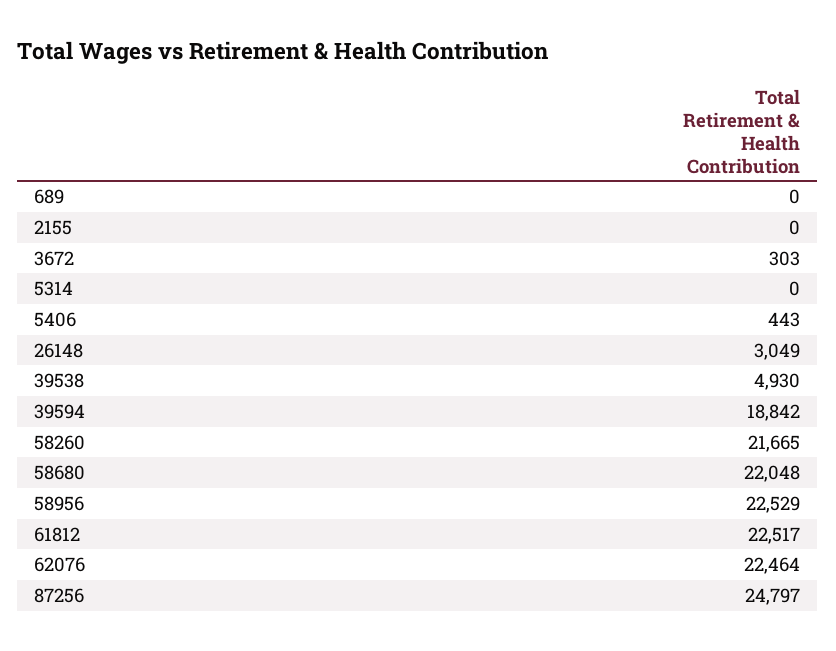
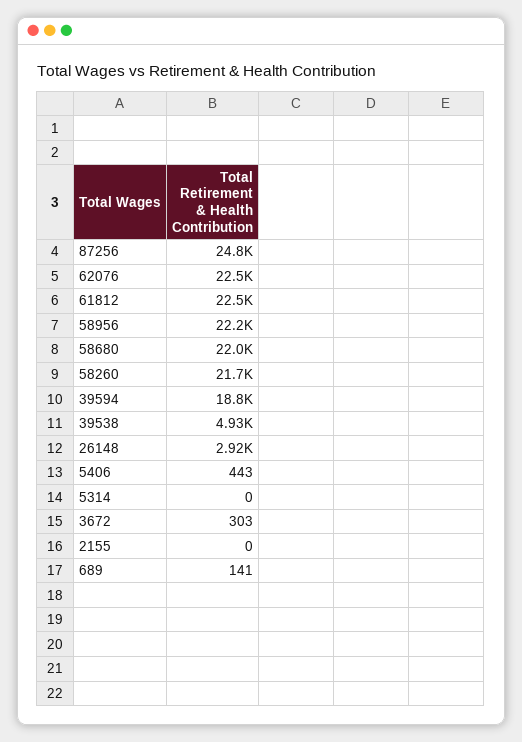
  {
-   "689": 0,
+   "689": 141,
    "2155": 0,
    "3672": 303,
    "5314": 0,
    "5406": 443,
-   "26148": 3049,
+   "26148": 2920,
    "39538": 4930,
    "39594": 18842,
    "58260": 21665,
    "58680": 22048,
-   "58956": 22529,
+   "58956": 22200,
    "61812": 22517,
    "62076": 22464,
    "87256": 24797
  }

